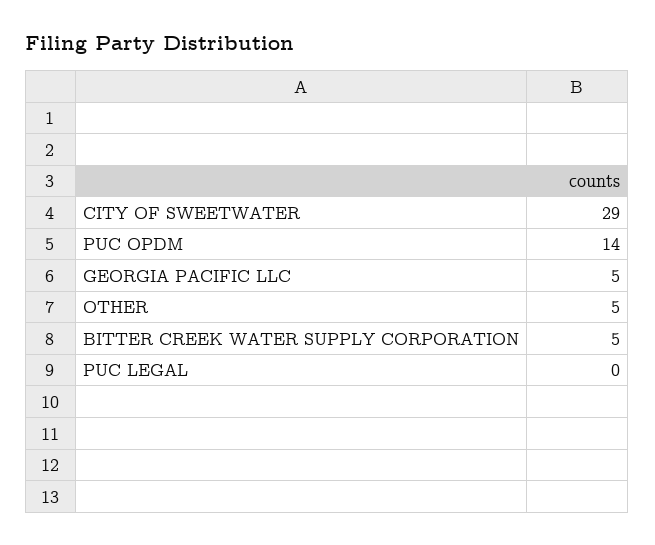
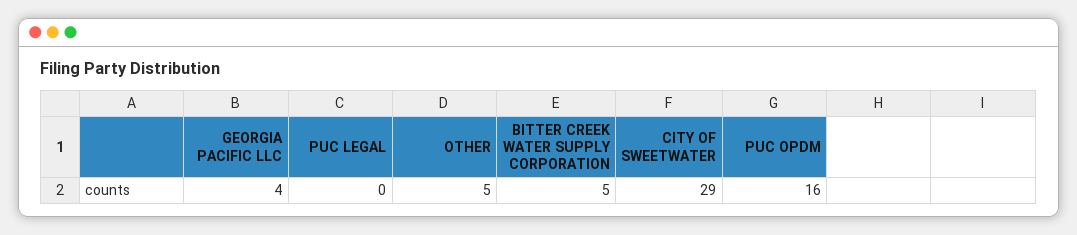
  {
    "CITY OF SWEETWATER": 29,
-   "PUC OPDM": 14,
+   "PUC OPDM": 16,
-   "GEORGIA PACIFIC LLC": 5,
+   "GEORGIA PACIFIC LLC": 4,
    "OTHER": 5,
    "BITTER CREEK WATER SUPPLY CORPORATION": 5,
    "PUC LEGAL": 0
  }

